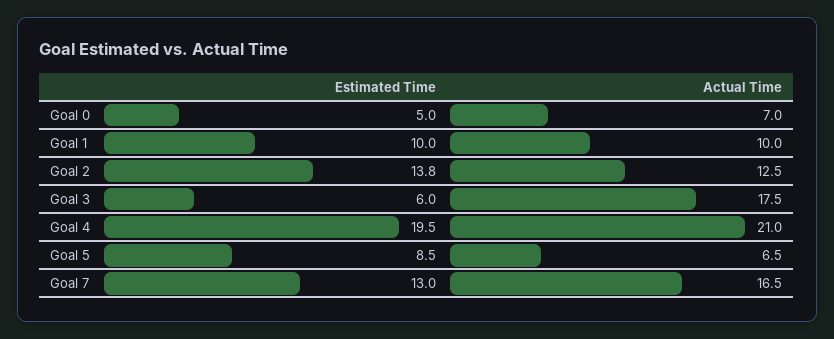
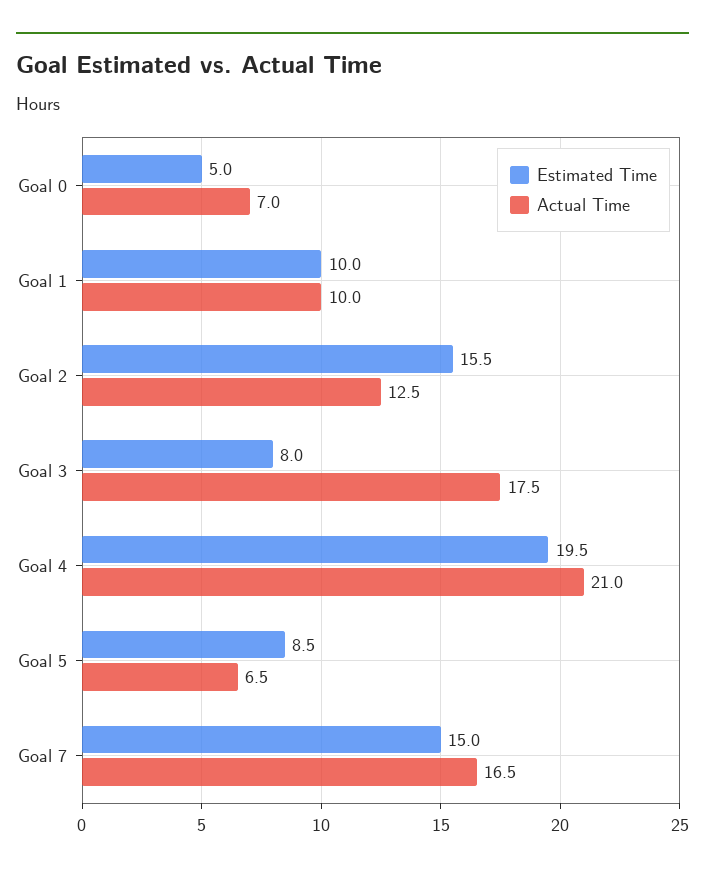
  {
    "Estimated Time": {
      "Goal 0": 5,
      "Goal 1": 10,
-     "Goal 2": 13.8,
+     "Goal 2": 15.5,
-     "Goal 3": 6,
+     "Goal 3": 8,
      "Goal 4": 19.5,
      "Goal 5": 8.5,
-     "Goal 7": 13
+     "Goal 7": 15
    },
    "Actual Time": {
      "Goal 0": 7,
      "Goal 1": 10,
      "Goal 2": 12.5,
      "Goal 3": 17.5,
      "Goal 4": 21,
      "Goal 5": 6.5,
      "Goal 7": 16.5
    }
  }

